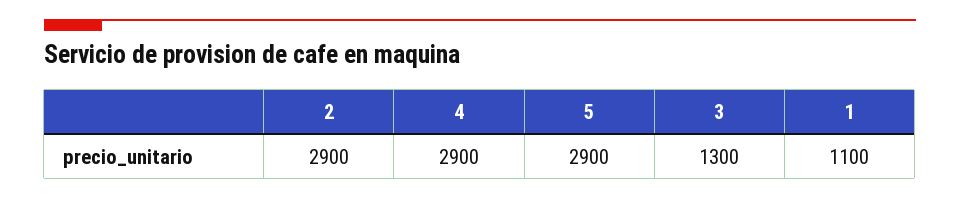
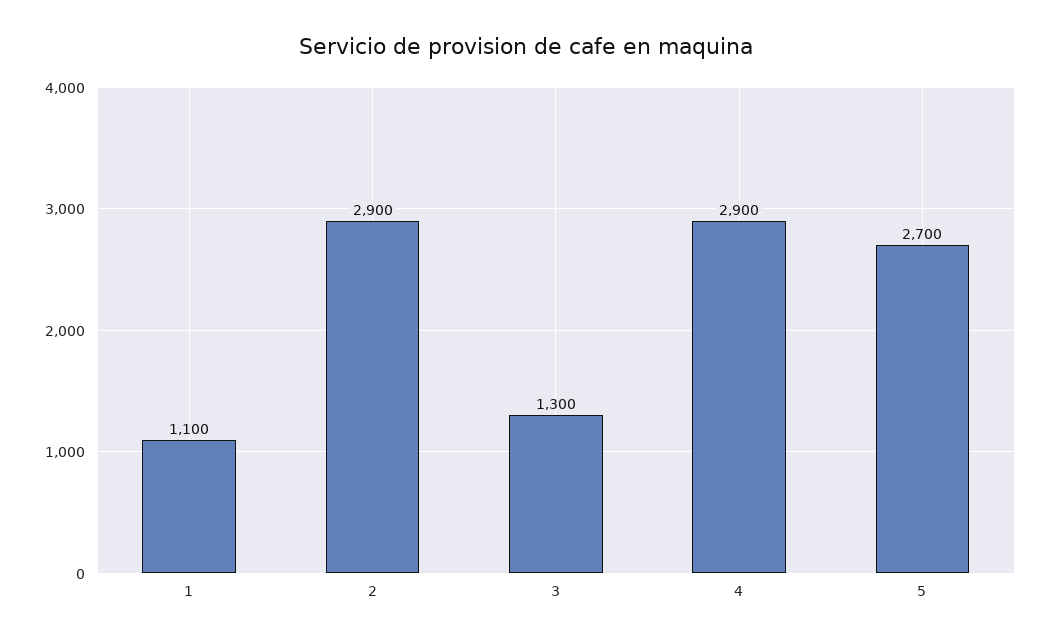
  {
    "2": 2900,
    "4": 2900,
-   "5": 2900,
+   "5": 2700,
    "3": 1300,
    "1": 1100
  }

